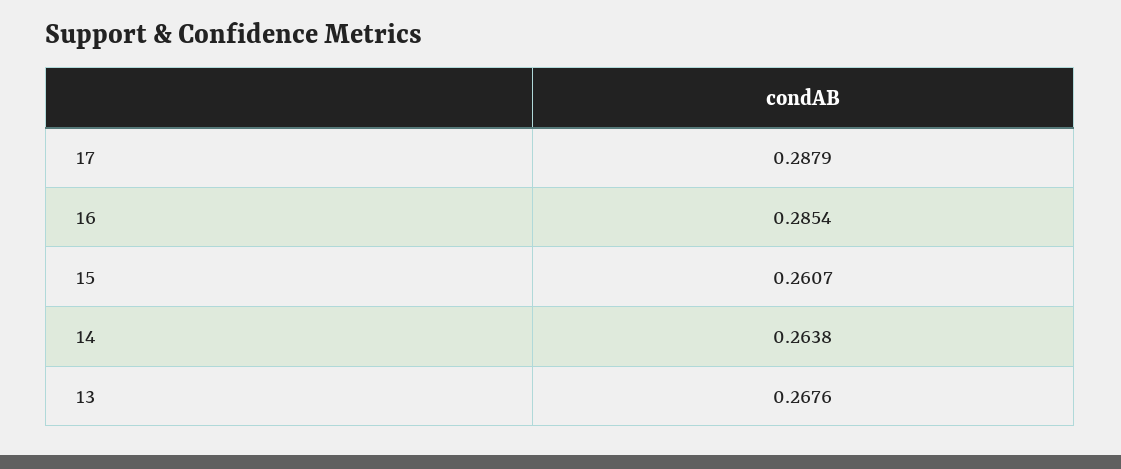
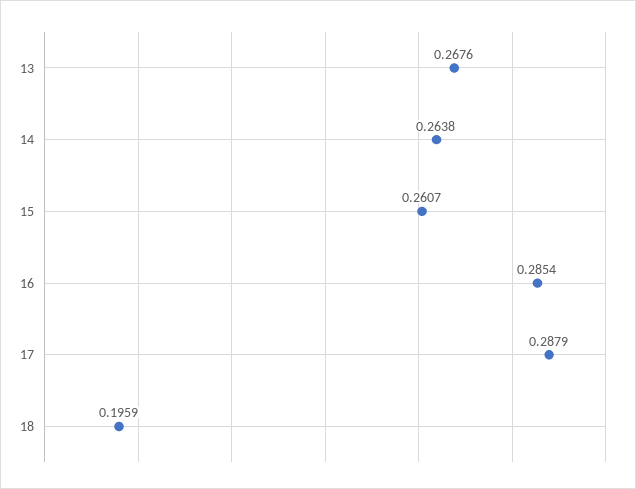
  {
    "17": 0.2879,
    "16": 0.2854,
    "15": 0.2607,
    "14": 0.2638,
-   "13": 0.2676
+   "13": 0.2676,
+   "18": 0.1959
  }

